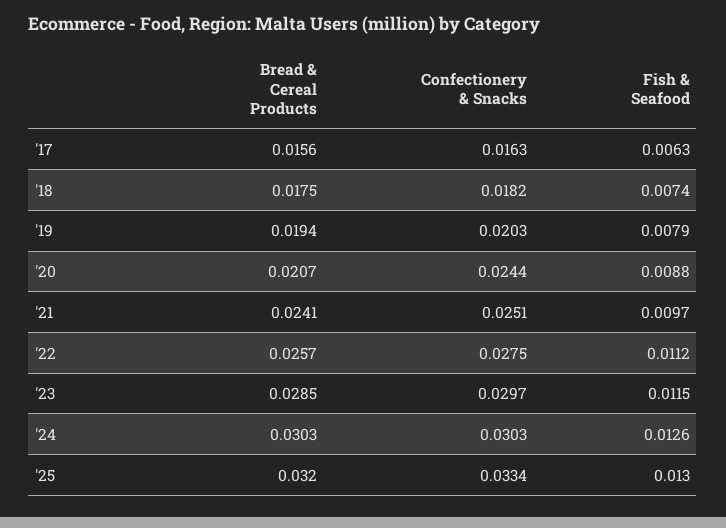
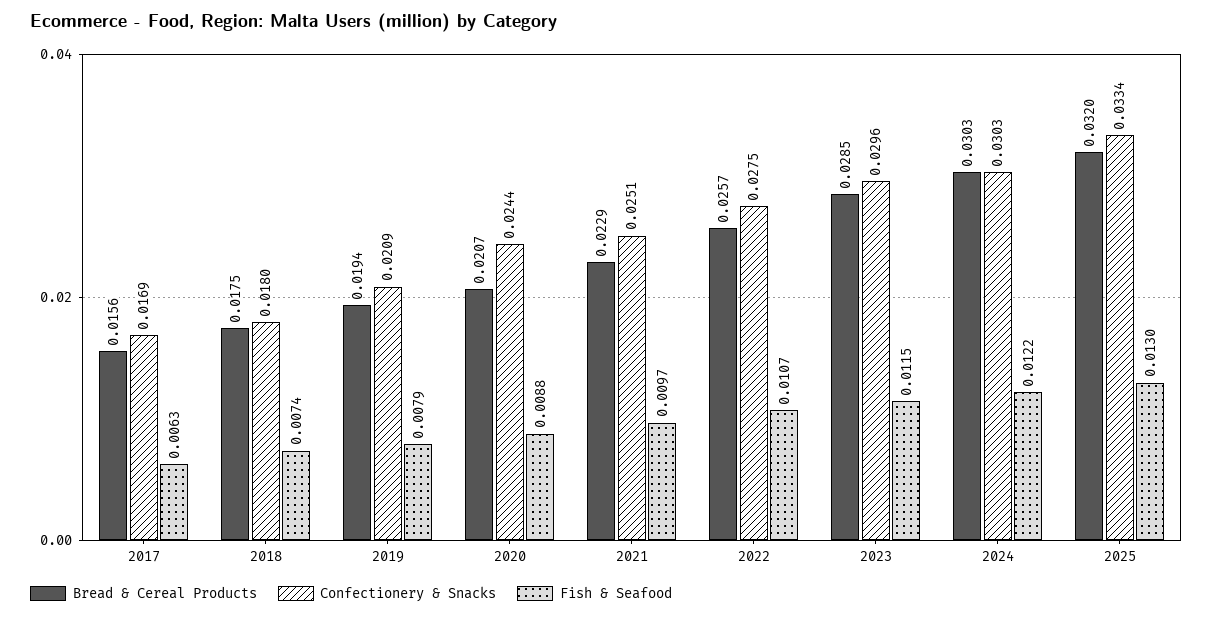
  {
    "Bread & Cereal Products": {
      "'17": 0.0156,
      "'18": 0.0175,
      "'19": 0.0194,
      "'20": 0.0207,
-     "'21": 0.0241,
+     "'21": 0.0229,
      "'22": 0.0257,
      "'23": 0.0285,
      "'24": 0.0303,
      "'25": 0.032
    },
    "Confectionery & Snacks": {
-     "'17": 0.0163,
+     "'17": 0.0169,
-     "'18": 0.0182,
+     "'18": 0.018,
-     "'19": 0.0203,
+     "'19": 0.0209,
      "'20": 0.0244,
      "'21": 0.0251,
      "'22": 0.0275,
-     "'23": 0.0297,
+     "'23": 0.0296,
      "'24": 0.0303,
      "'25": 0.0334
    },
    "Fish & Seafood": {
      "'17": 0.0063,
      "'18": 0.0074,
      "'19": 0.0079,
      "'20": 0.0088,
      "'21": 0.0097,
-     "'22": 0.0112,
+     "'22": 0.0107,
      "'23": 0.0115,
-     "'24": 0.0126,
+     "'24": 0.0122,
      "'25": 0.013
    }
  }

